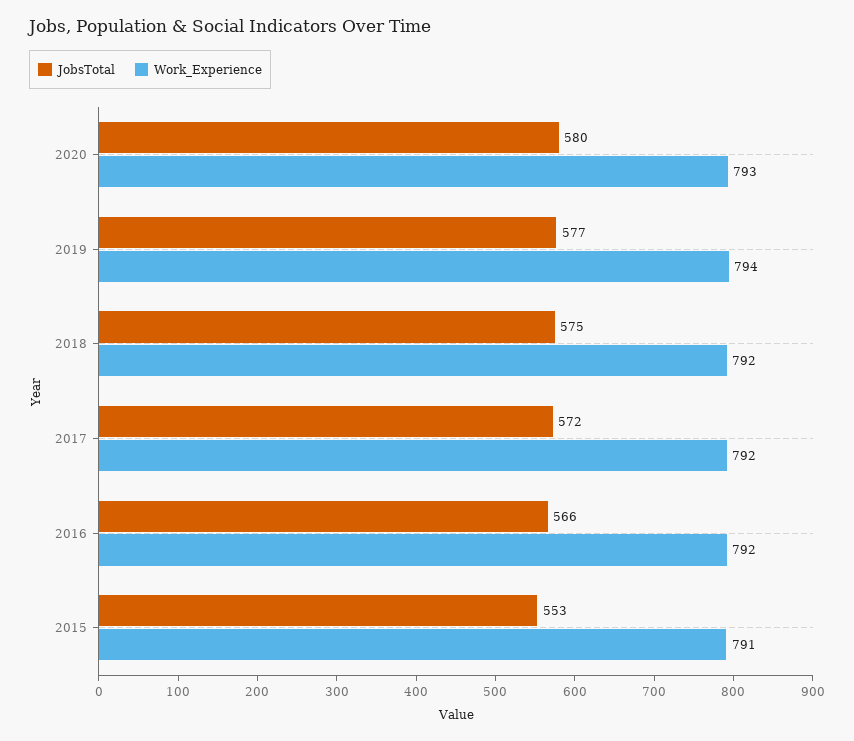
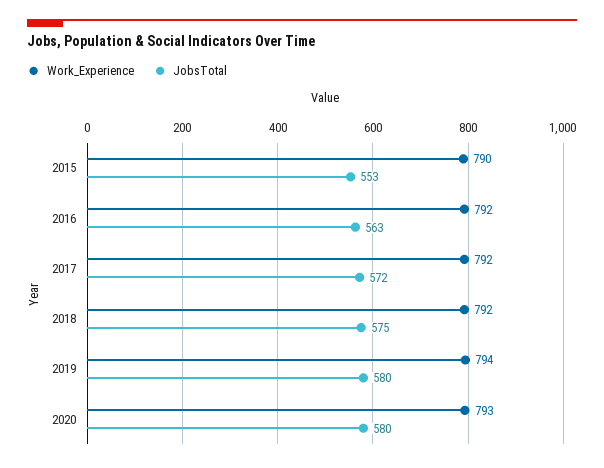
  {
    "JobsTotal": {
      "2020": 580,
-     "2019": 577,
+     "2019": 580,
      "2018": 575,
      "2017": 572,
-     "2016": 566,
+     "2016": 563,
      "2015": 553
    },
    "Work_Experience": {
      "2020": 793,
      "2019": 794,
      "2018": 792,
      "2017": 792,
      "2016": 792,
-     "2015": 791
+     "2015": 790
    }
  }

